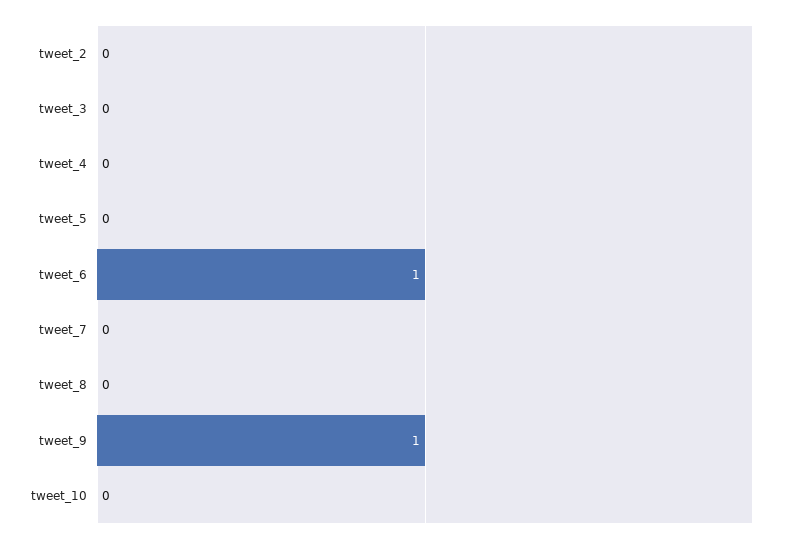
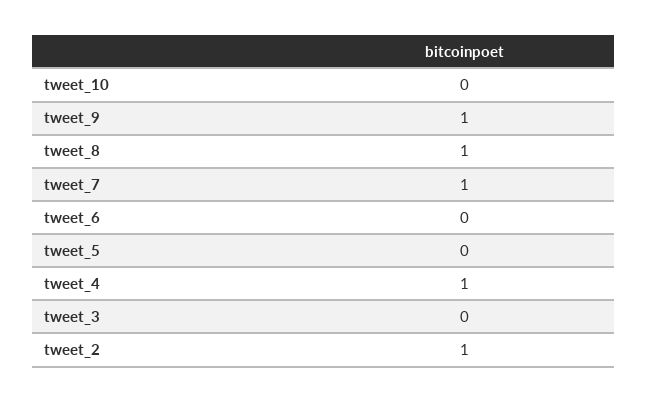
  {
-   "tweet_2": 0,
+   "tweet_2": 1,
    "tweet_3": 0,
-   "tweet_4": 0,
+   "tweet_4": 1,
    "tweet_5": 0,
-   "tweet_6": 1,
+   "tweet_6": 0,
-   "tweet_7": 0,
+   "tweet_7": 1,
-   "tweet_8": 0,
+   "tweet_8": 1,
    "tweet_9": 1,
    "tweet_10": 0
  }

